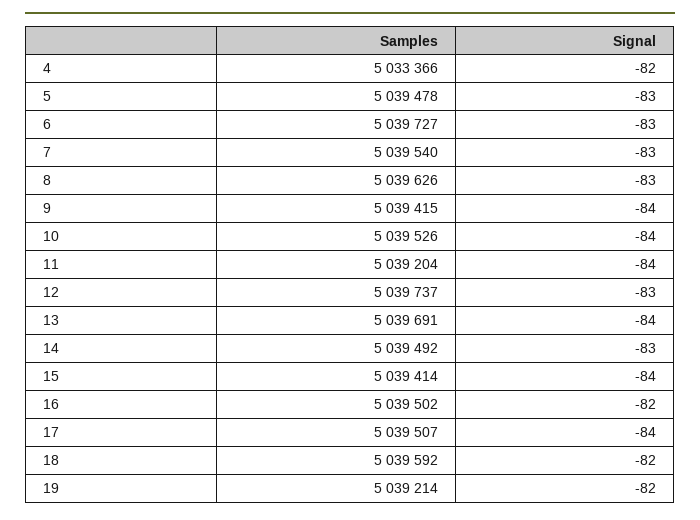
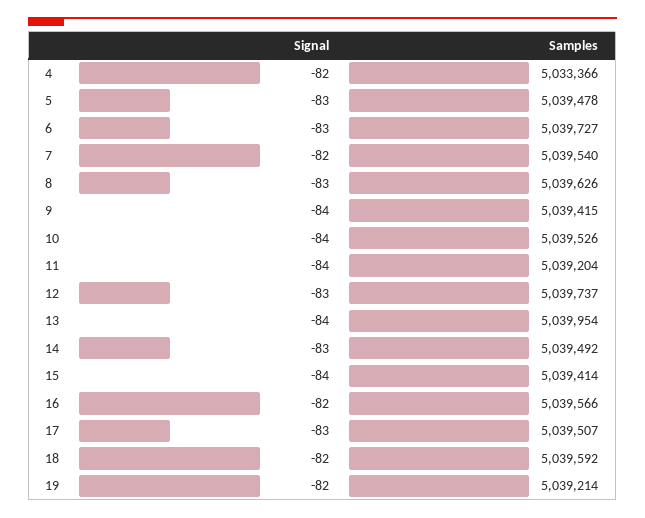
  {
    "Samples": {
      "4": 5033366,
      "5": 5039478,
      "6": 5039727,
      "7": 5039540,
      "8": 5039626,
      "9": 5039415,
      "10": 5039526,
      "11": 5039204,
      "12": 5039737,
-     "13": 5039691,
+     "13": 5039954,
      "14": 5039492,
      "15": 5039414,
-     "16": 5039502,
+     "16": 5039566,
      "17": 5039507,
      "18": 5039592,
      "19": 5039214
    },
    "Signal": {
      "4": -82,
      "5": -83,
      "6": -83,
-     "7": -83,
+     "7": -82,
      "8": -83,
      "9": -84,
      "10": -84,
      "11": -84,
      "12": -83,
      "13": -84,
      "14": -83,
      "15": -84,
      "16": -82,
-     "17": -84,
+     "17": -83,
      "18": -82,
      "19": -82
    }
  }

